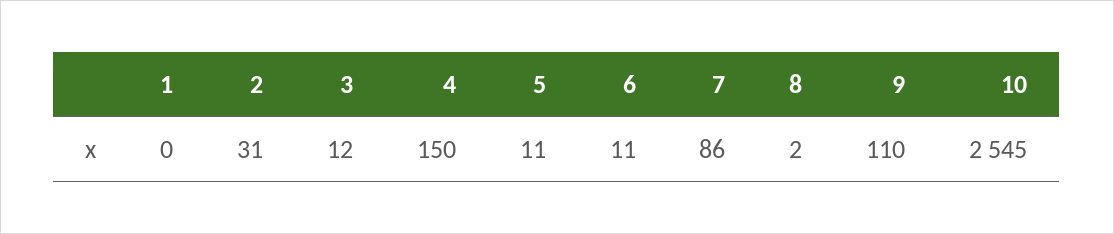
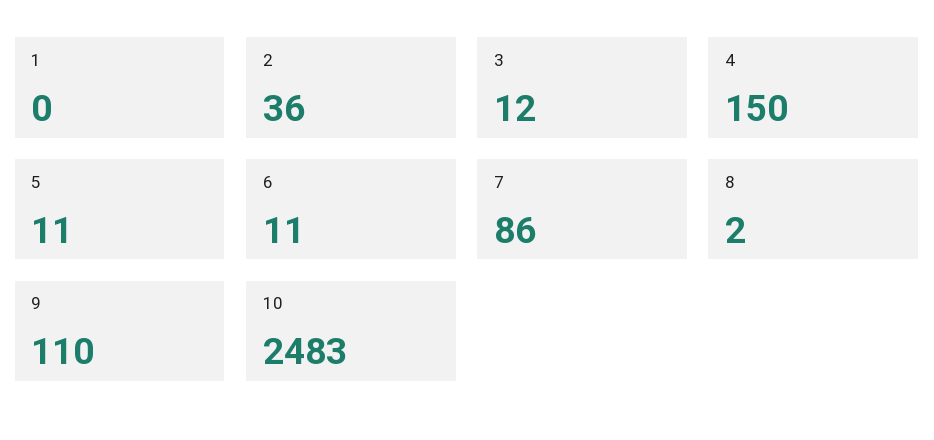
  {
    "1": 0,
-   "2": 31,
+   "2": 36,
    "3": 12,
    "4": 150,
    "5": 11,
    "6": 11,
    "7": 86,
    "8": 2,
    "9": 110,
-   "10": 2545
+   "10": 2483
  }

